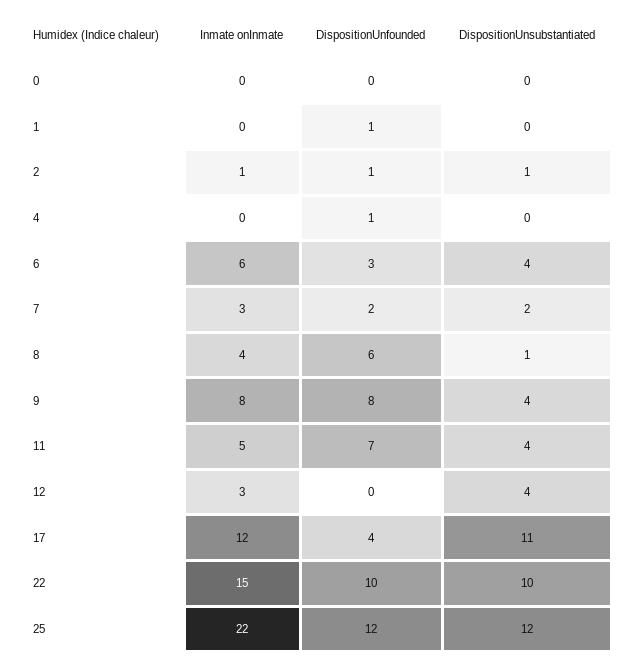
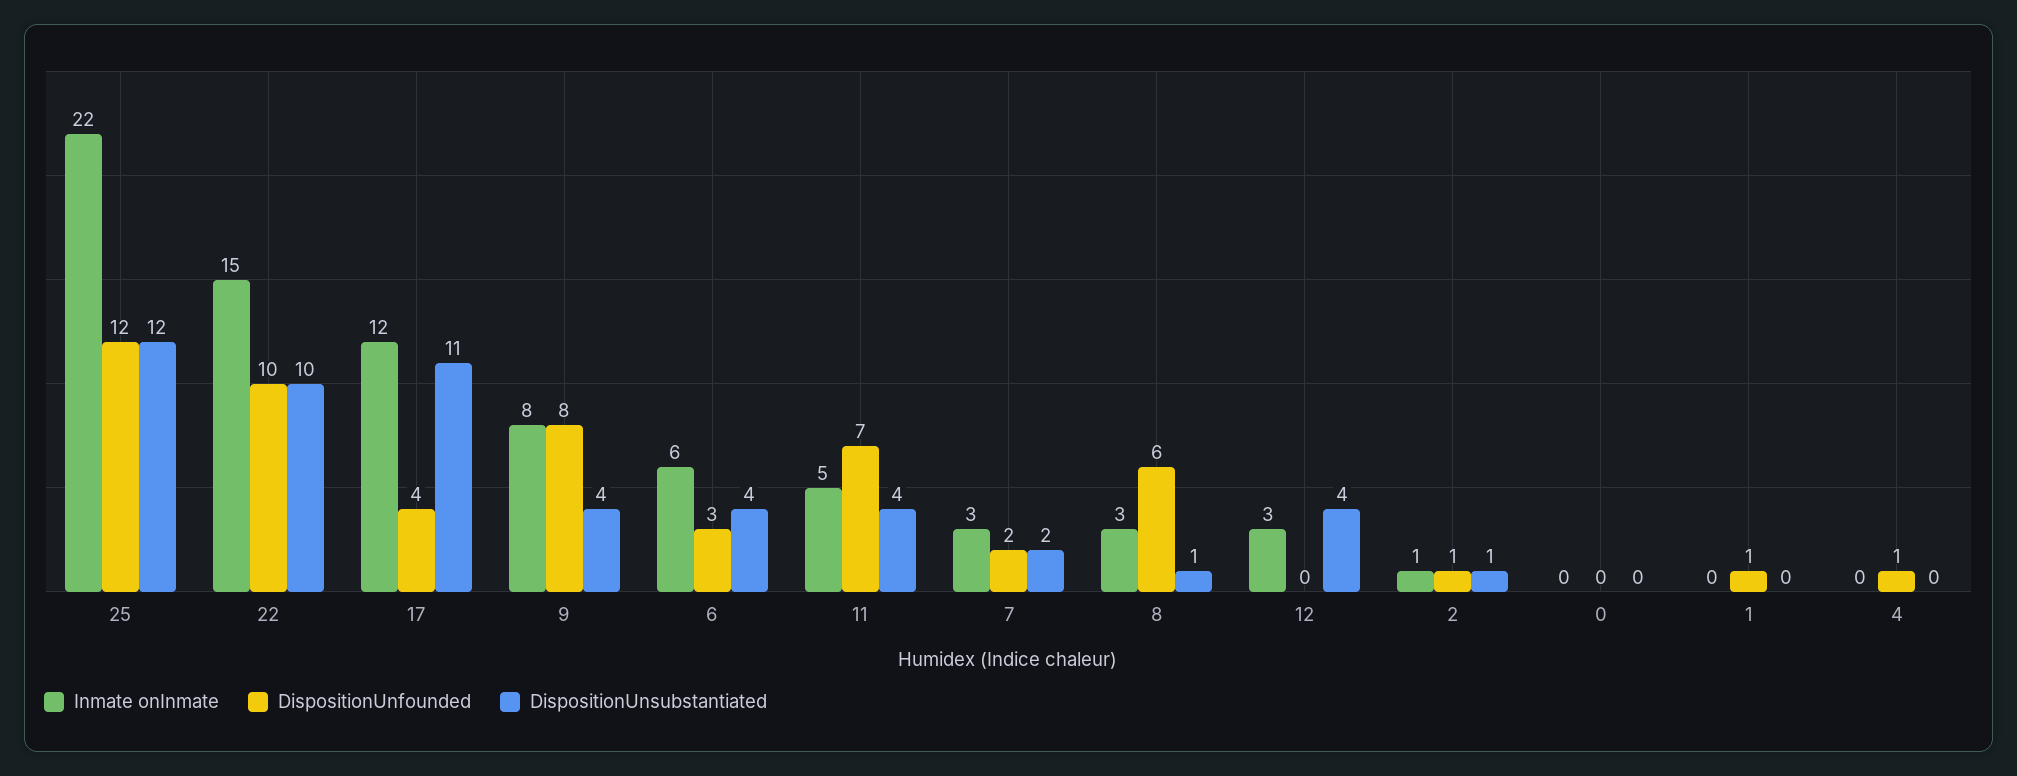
  {
    "Inmate onInmate": {
      "0": 0,
      "1": 0,
      "2": 1,
      "4": 0,
      "6": 6,
      "7": 3,
-     "8": 4,
+     "8": 3,
      "9": 8,
      "11": 5,
      "12": 3,
      "17": 12,
      "22": 15,
      "25": 22
    },
    "DispositionUnfounded": {
      "0": 0,
      "1": 1,
      "2": 1,
      "4": 1,
      "6": 3,
      "7": 2,
      "8": 6,
      "9": 8,
      "11": 7,
      "12": 0,
      "17": 4,
      "22": 10,
      "25": 12
    },
    "DispositionUnsubstantiated": {
      "0": 0,
      "1": 0,
      "2": 1,
      "4": 0,
      "6": 4,
      "7": 2,
      "8": 1,
      "9": 4,
      "11": 4,
      "12": 4,
      "17": 11,
      "22": 10,
      "25": 12
    }
  }

